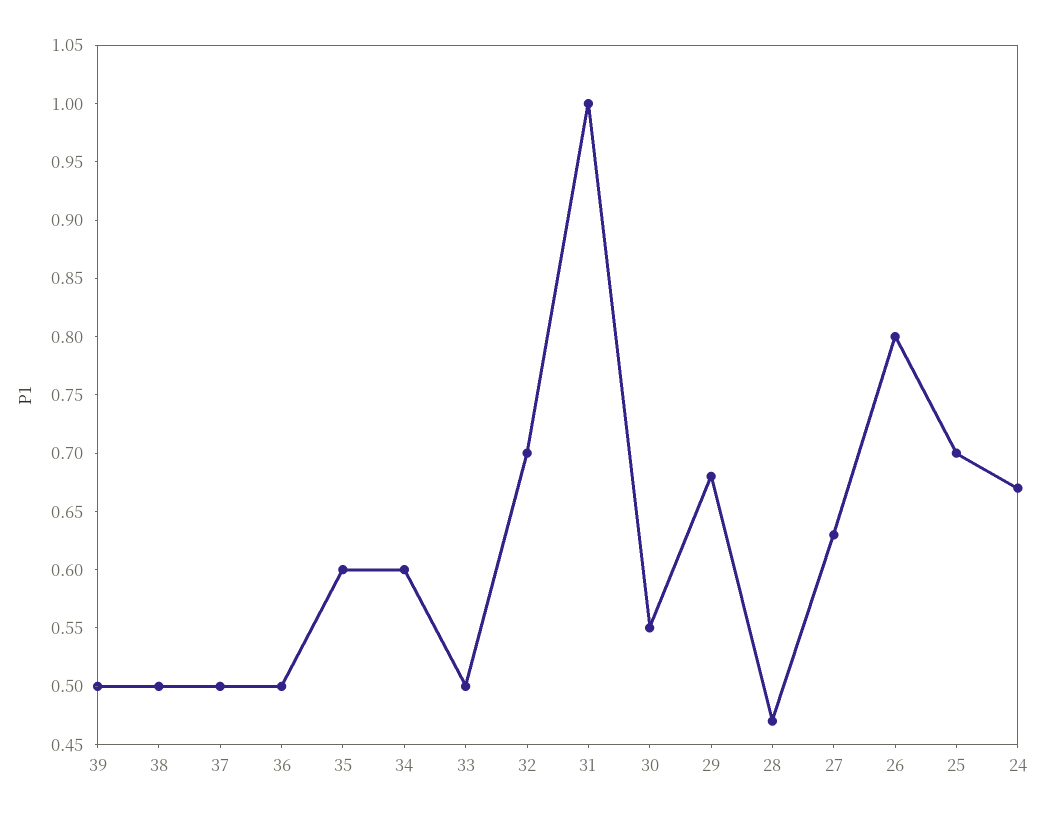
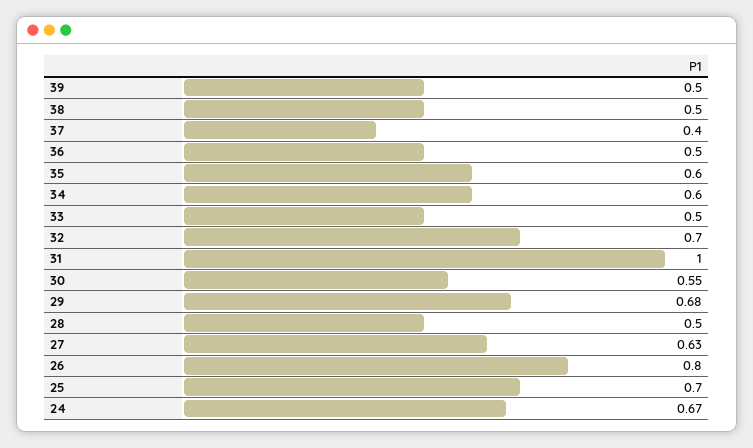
  {
    "39": 0.5,
    "38": 0.5,
-   "37": 0.5,
+   "37": 0.4,
    "36": 0.5,
    "35": 0.6,
    "34": 0.6,
    "33": 0.5,
    "32": 0.7,
    "31": 1,
    "30": 0.55,
    "29": 0.68,
-   "28": 0.47,
+   "28": 0.5,
    "27": 0.63,
    "26": 0.8,
    "25": 0.7,
    "24": 0.67
  }

